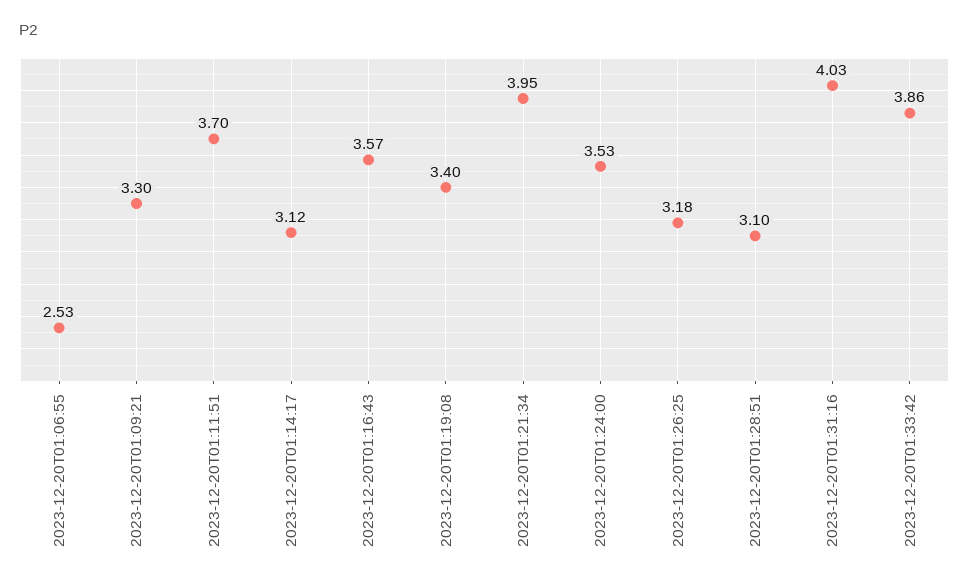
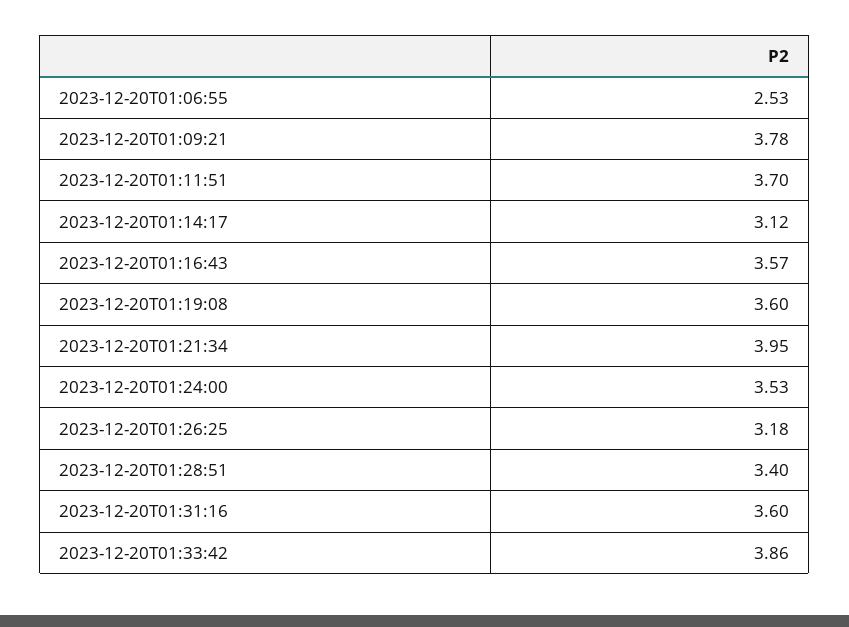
  {
    "2023-12-20T01:06:55": 2.53,
-   "2023-12-20T01:09:21": 3.3,
+   "2023-12-20T01:09:21": 3.78,
    "2023-12-20T01:11:51": 3.7,
    "2023-12-20T01:14:17": 3.12,
    "2023-12-20T01:16:43": 3.57,
-   "2023-12-20T01:19:08": 3.4,
+   "2023-12-20T01:19:08": 3.6,
    "2023-12-20T01:21:34": 3.95,
    "2023-12-20T01:24:00": 3.53,
    "2023-12-20T01:26:25": 3.18,
-   "2023-12-20T01:28:51": 3.1,
+   "2023-12-20T01:28:51": 3.4,
-   "2023-12-20T01:31:16": 4.03,
+   "2023-12-20T01:31:16": 3.6,
    "2023-12-20T01:33:42": 3.86
  }

